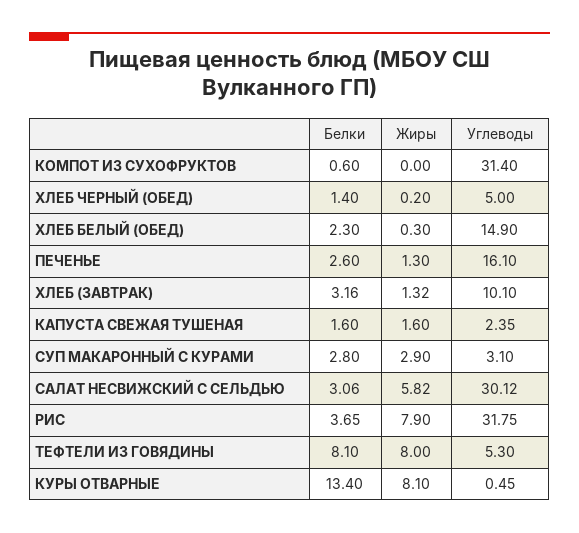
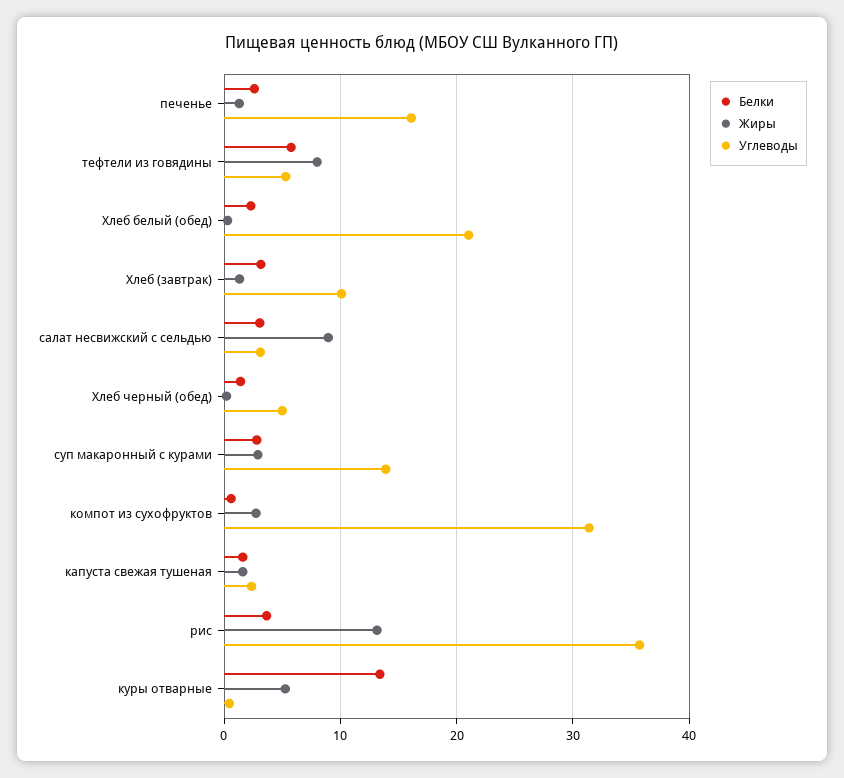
  {
    "Белки": {
      "КОМПОТ ИЗ СУХОФРУКТОВ": 0.6,
      "ХЛЕБ ЧЕРНЫЙ (ОБЕД)": 1.4,
      "ХЛЕБ БЕЛЫЙ (ОБЕД)": 2.3,
      "ПЕЧЕНЬЕ": 2.6,
      "ХЛЕБ (ЗАВТРАК)": 3.16,
      "КАПУСТА СВЕЖАЯ ТУШЕНАЯ": 1.6,
      "СУП МАКАРОННЫЙ С КУРАМИ": 2.8,
      "САЛАТ НЕСВИЖСКИЙ С СЕЛЬДЬЮ": 3.06,
      "РИС": 3.65,
-     "ТЕФТЕЛИ ИЗ ГОВЯДИНЫ": 8.1,
+     "ТЕФТЕЛИ ИЗ ГОВЯДИНЫ": 6,
      "КУРЫ ОТВАРНЫЕ": 13.4
    },
    "Жиры": {
-     "КОМПОТ ИЗ СУХОФРУКТОВ": 0,
+     "КОМПОТ ИЗ СУХОФРУКТОВ": 3,
      "ХЛЕБ ЧЕРНЫЙ (ОБЕД)": 0.2,
      "ХЛЕБ БЕЛЫЙ (ОБЕД)": 0.3,
      "ПЕЧЕНЬЕ": 1.3,
      "ХЛЕБ (ЗАВТРАК)": 1.32,
      "КАПУСТА СВЕЖАЯ ТУШЕНАЯ": 1.6,
      "СУП МАКАРОННЫЙ С КУРАМИ": 2.9,
-     "САЛАТ НЕСВИЖСКИЙ С СЕЛЬДЬЮ": 5.82,
+     "САЛАТ НЕСВИЖСКИЙ С СЕЛЬДЬЮ": 9,
-     "РИС": 7.9,
+     "РИС": 13,
      "ТЕФТЕЛИ ИЗ ГОВЯДИНЫ": 8,
-     "КУРЫ ОТВАРНЫЕ": 8.1
+     "КУРЫ ОТВАРНЫЕ": 5
    },
    "Углеводы": {
      "КОМПОТ ИЗ СУХОФРУКТОВ": 31.4,
      "ХЛЕБ ЧЕРНЫЙ (ОБЕД)": 5,
-     "ХЛЕБ БЕЛЫЙ (ОБЕД)": 14.9,
+     "ХЛЕБ БЕЛЫЙ (ОБЕД)": 21,
      "ПЕЧЕНЬЕ": 16.1,
      "ХЛЕБ (ЗАВТРАК)": 10.1,
      "КАПУСТА СВЕЖАЯ ТУШЕНАЯ": 2.35,
-     "СУП МАКАРОННЫЙ С КУРАМИ": 3.1,
+     "СУП МАКАРОННЫЙ С КУРАМИ": 14,
-     "САЛАТ НЕСВИЖСКИЙ С СЕЛЬДЬЮ": 30.12,
+     "САЛАТ НЕСВИЖСКИЙ С СЕЛЬДЬЮ": 3,
-     "РИС": 31.75,
+     "РИС": 36,
      "ТЕФТЕЛИ ИЗ ГОВЯДИНЫ": 5.3,
      "КУРЫ ОТВАРНЫЕ": 0.45
    }
  }

